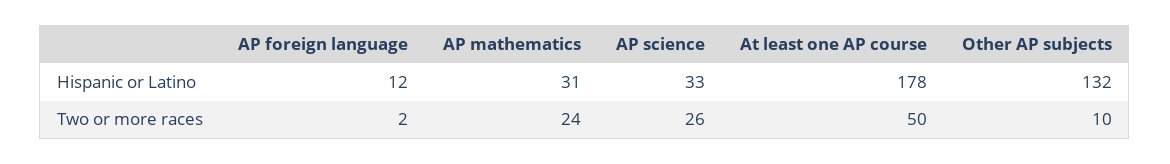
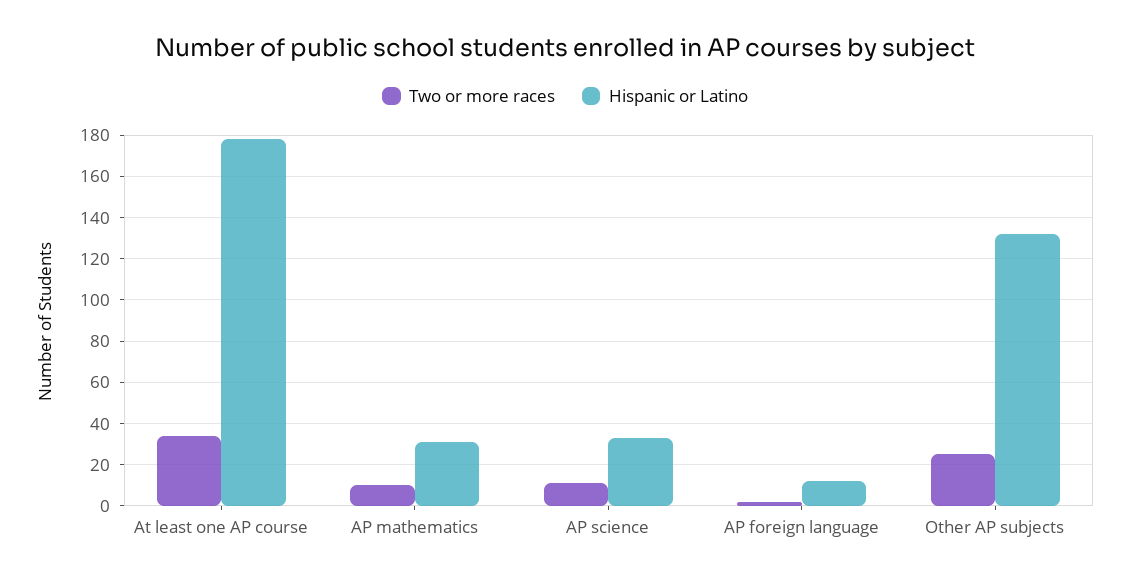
  {
    "Hispanic or Latino": {
      "AP foreign language": 12,
      "AP mathematics": 31,
      "AP science": 33,
      "At least one AP course": 178,
      "Other AP subjects": 132
    },
    "Two or more races": {
      "AP foreign language": 2,
-     "AP mathematics": 24,
+     "AP mathematics": 10,
-     "AP science": 26,
+     "AP science": 10,
-     "At least one AP course": 50,
+     "At least one AP course": 35,
-     "Other AP subjects": 10
+     "Other AP subjects": 25
    }
  }

